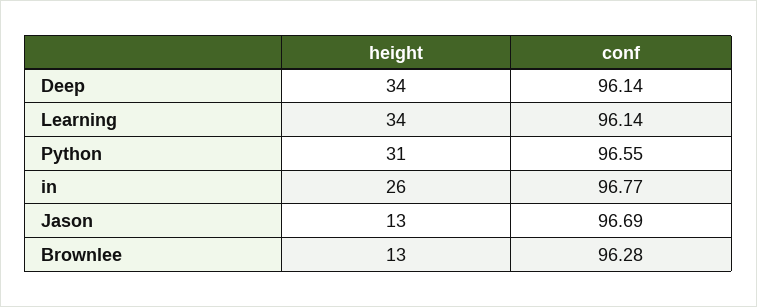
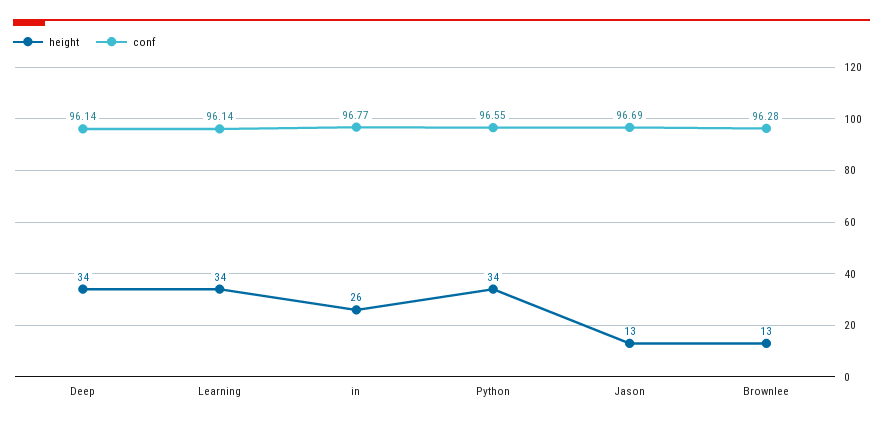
  {
    "height": {
      "Deep": 34,
      "Learning": 34,
-     "Python": 31,
+     "Python": 34,
      "in": 26,
      "Jason": 13,
      "Brownlee": 13
    },
    "conf": {
      "Deep": 96.14,
      "Learning": 96.14,
      "Python": 96.55,
      "in": 96.77,
      "Jason": 96.69,
      "Brownlee": 96.28
    }
  }

